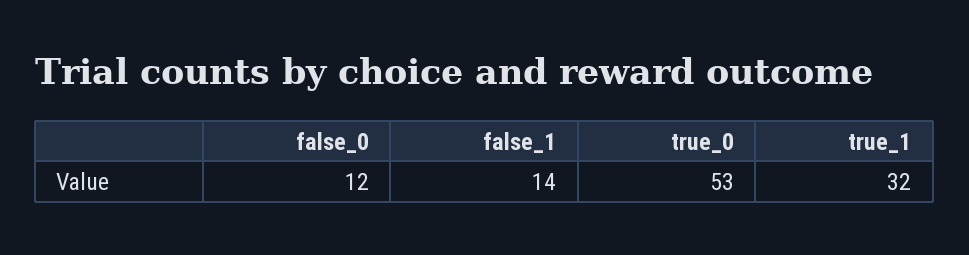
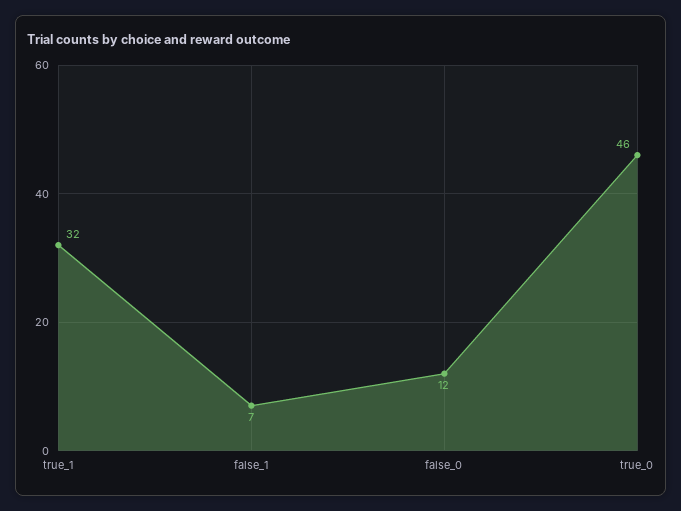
  {
    "false_0": 12,
-   "false_1": 14,
+   "false_1": 7,
-   "true_0": 53,
+   "true_0": 46,
    "true_1": 32
  }

